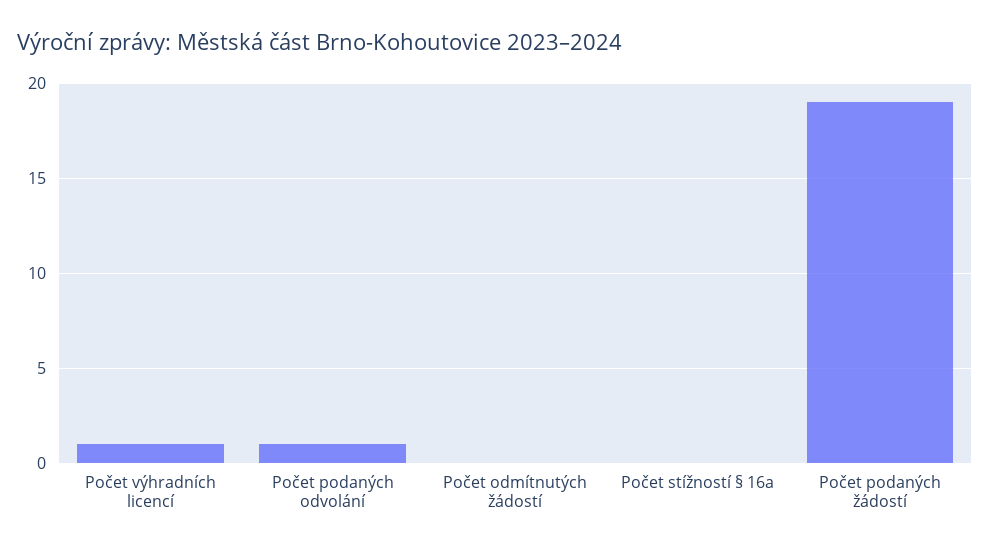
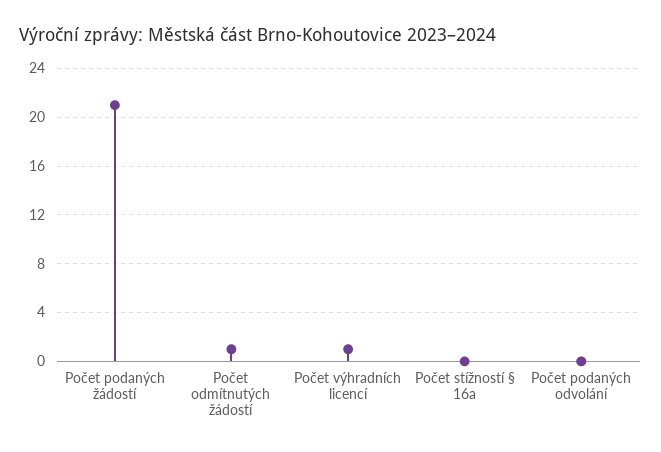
  {
    "Počet výhradních licencí": 1,
-   "Počet podaných odvolání": 1,
+   "Počet podaných odvolání": 0,
-   "Počet odmítnutých žádostí": 0,
+   "Počet odmítnutých žádostí": 1,
    "Počet stížností § 16a": 0,
-   "Počet podaných žádostí": 19
+   "Počet podaných žádostí": 21
  }

